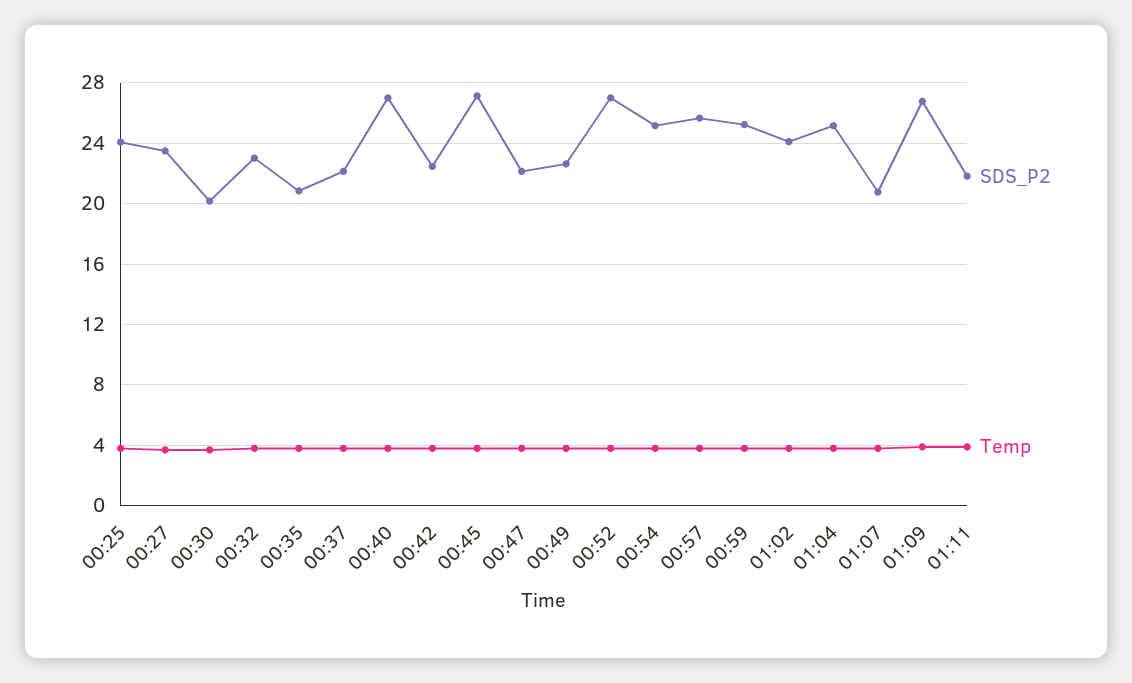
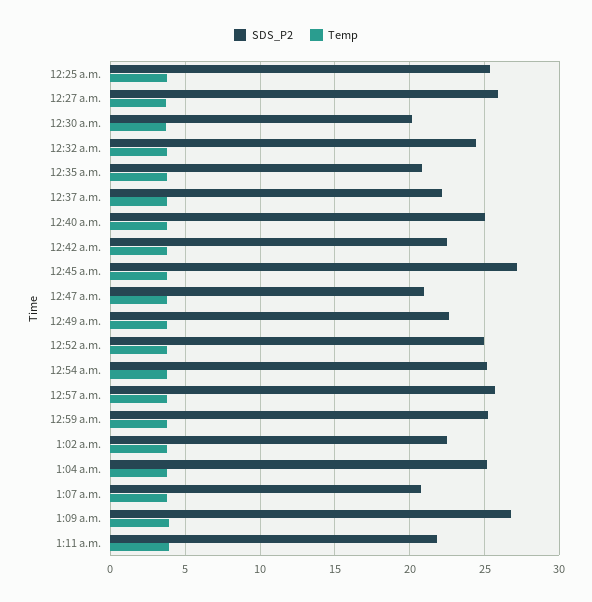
  {
    "SDS_P2": {
-     "00:25": 24,
+     "00:25": 25.5,
-     "00:27": 23.5,
+     "00:27": 26,
      "00:30": 20,
-     "00:32": 23,
+     "00:32": 24.5,
      "00:35": 21,
      "00:37": 22,
-     "00:40": 27,
+     "00:40": 25,
      "00:42": 22.5,
      "00:45": 27,
-     "00:47": 22,
+     "00:47": 21,
      "00:49": 22.5,
-     "00:52": 27,
+     "00:52": 25,
      "00:54": 25,
      "00:57": 25.5,
      "00:59": 25,
-     "01:02": 24,
+     "01:02": 22.5,
      "01:04": 25,
      "01:07": 21,
      "01:09": 27,
      "01:11": 22
    },
    "Temp": {
      "00:25": 4,
      "00:27": 3.5,
      "00:30": 3.5,
      "00:32": 4,
      "00:35": 4,
      "00:37": 4,
      "00:40": 4,
      "00:42": 4,
      "00:45": 4,
      "00:47": 4,
      "00:49": 4,
      "00:52": 4,
      "00:54": 4,
      "00:57": 4,
      "00:59": 4,
      "01:02": 4,
      "01:04": 4,
      "01:07": 4,
      "01:09": 4,
      "01:11": 4
    }
  }

